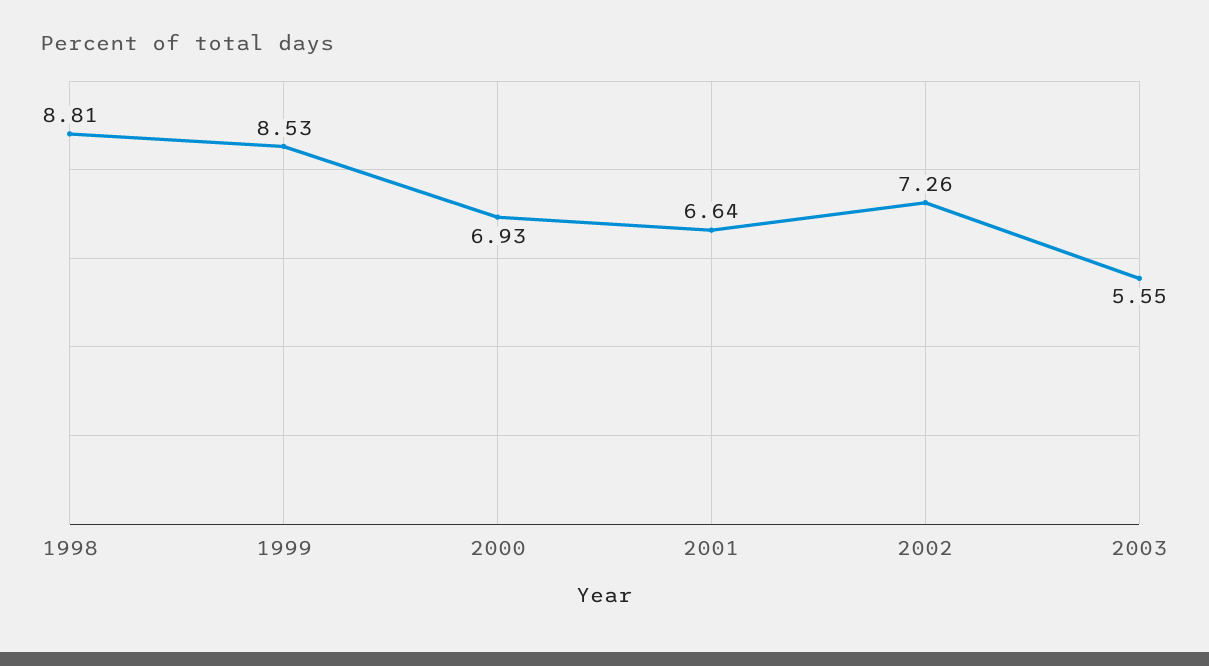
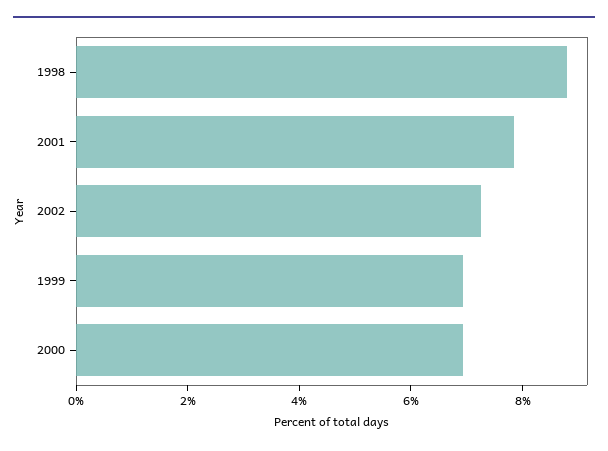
  {
    "1998": 8.81,
-   "1999": 8.53,
+   "1999": 7,
    "2000": 6.93,
-   "2001": 6.64,
+   "2001": 8,
-   "2002": 7.26,
+   "2002": 7.26
-   "2003": 5.55
  }

